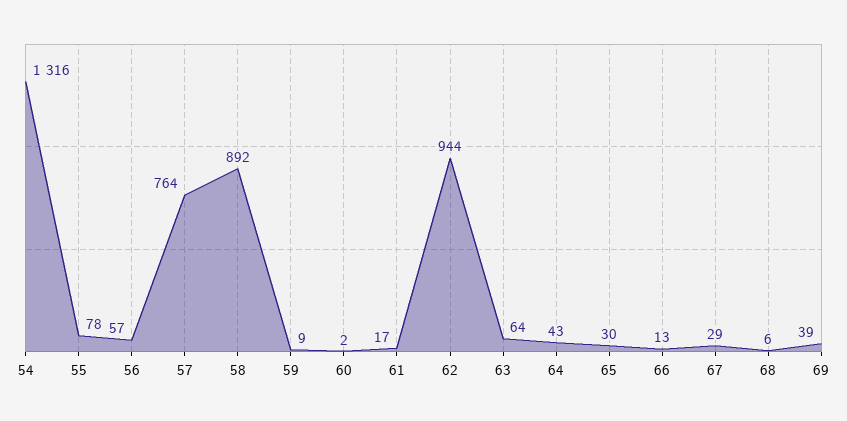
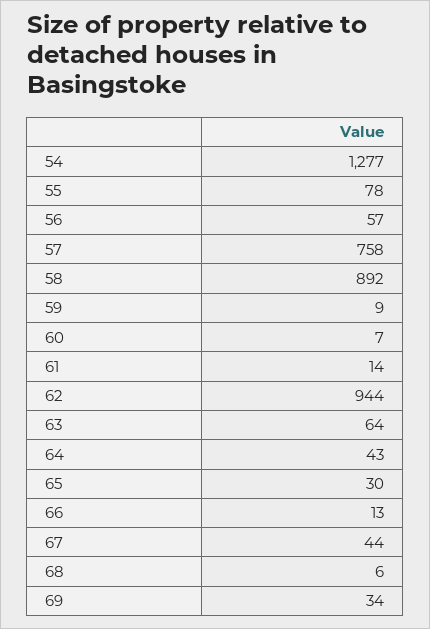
  {
-   "54": 1316,
+   "54": 1277,
    "55": 78,
    "56": 57,
-   "57": 764,
+   "57": 758,
    "58": 892,
    "59": 9,
-   "60": 2,
+   "60": 7,
-   "61": 17,
+   "61": 14,
    "62": 944,
    "63": 64,
    "64": 43,
    "65": 30,
    "66": 13,
-   "67": 29,
+   "67": 44,
    "68": 6,
-   "69": 39
+   "69": 34
  }

